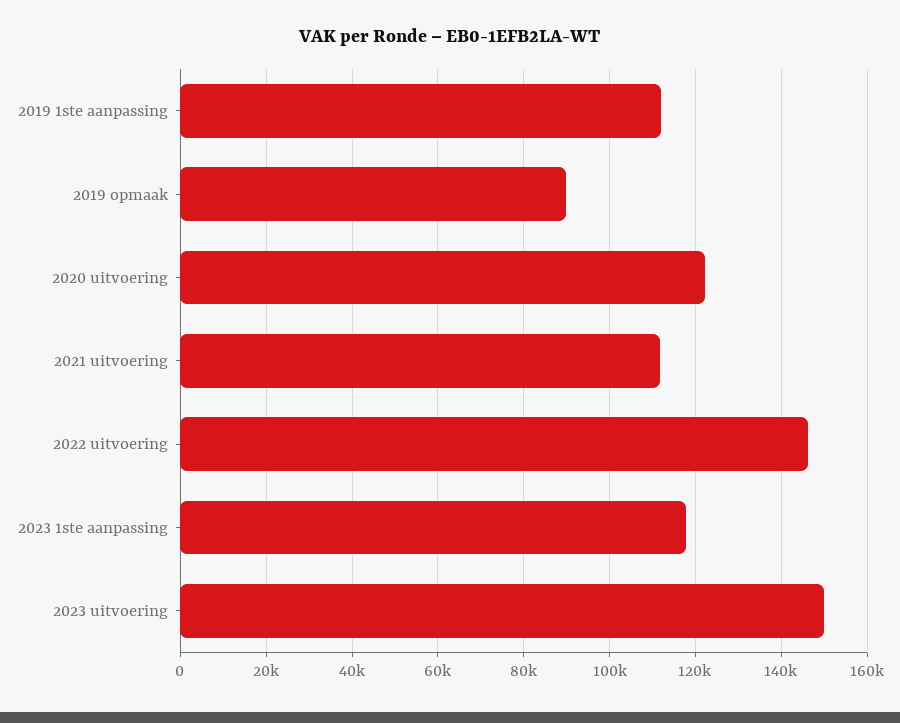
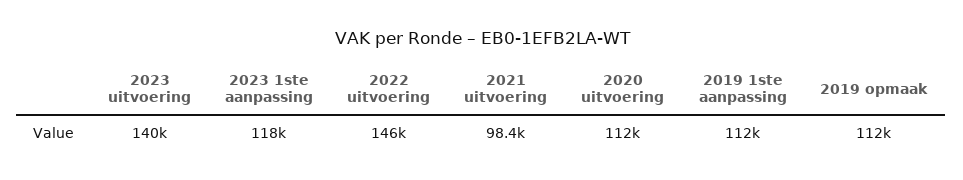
  {
    "2019 1ste aanpassing": 112000,
-   "2019 opmaak": 90000,
+   "2019 opmaak": 112000,
-   "2020 uitvoering": 122000,
+   "2020 uitvoering": 112000,
-   "2021 uitvoering": 112000,
+   "2021 uitvoering": 98400,
    "2022 uitvoering": 146000,
    "2023 1ste aanpassing": 118000,
-   "2023 uitvoering": 150000
+   "2023 uitvoering": 140000
  }

